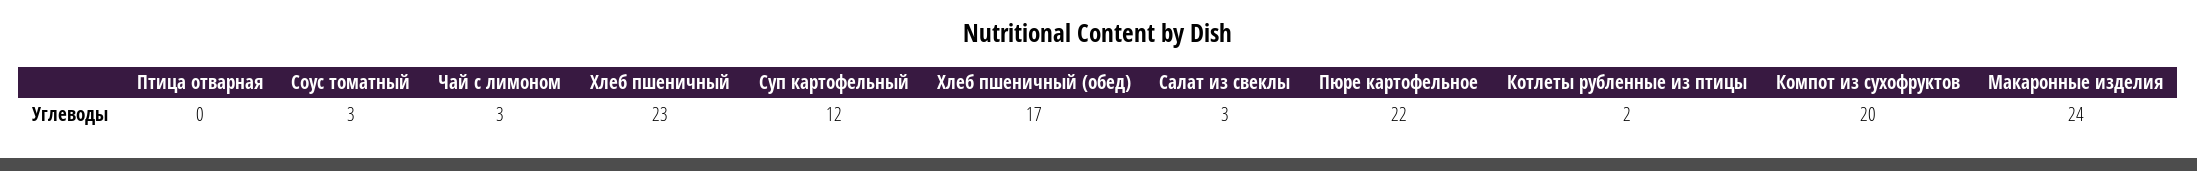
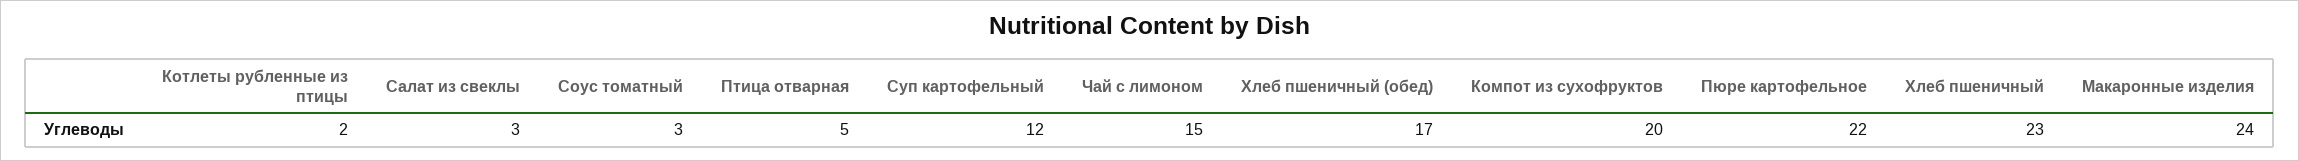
  {
-   "Птица отварная": 0,
+   "Птица отварная": 5,
    "Соус томатный": 3,
-   "Чай с лимоном": 3,
+   "Чай с лимоном": 15,
    "Хлеб пшеничный": 23,
    "Суп картофельный": 12,
    "Хлеб пшеничный (обед)": 17,
    "Салат из свеклы": 3,
    "Пюре картофельное": 22,
    "Котлеты рубленные из птицы": 2,
    "Компот из сухофруктов": 20,
    "Макаронные изделия": 24
  }

